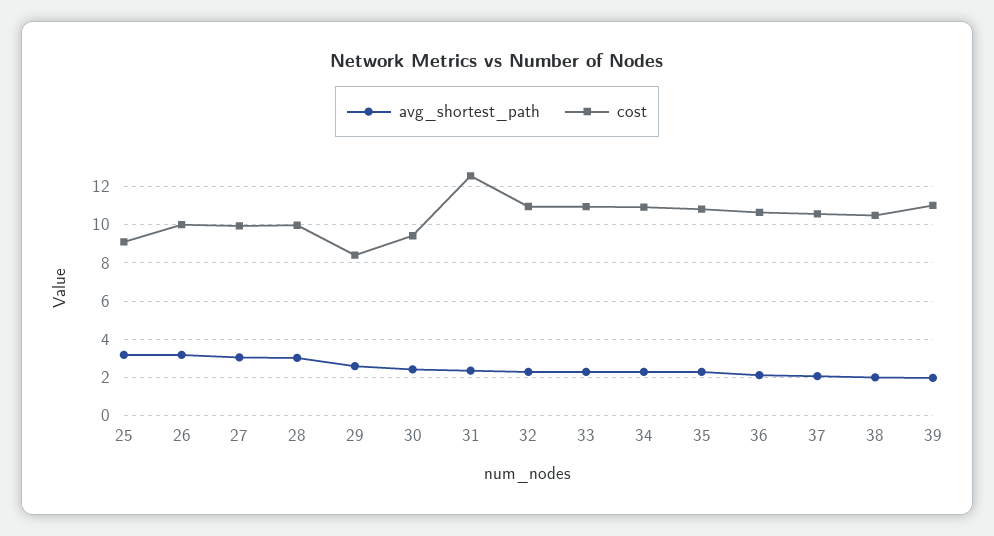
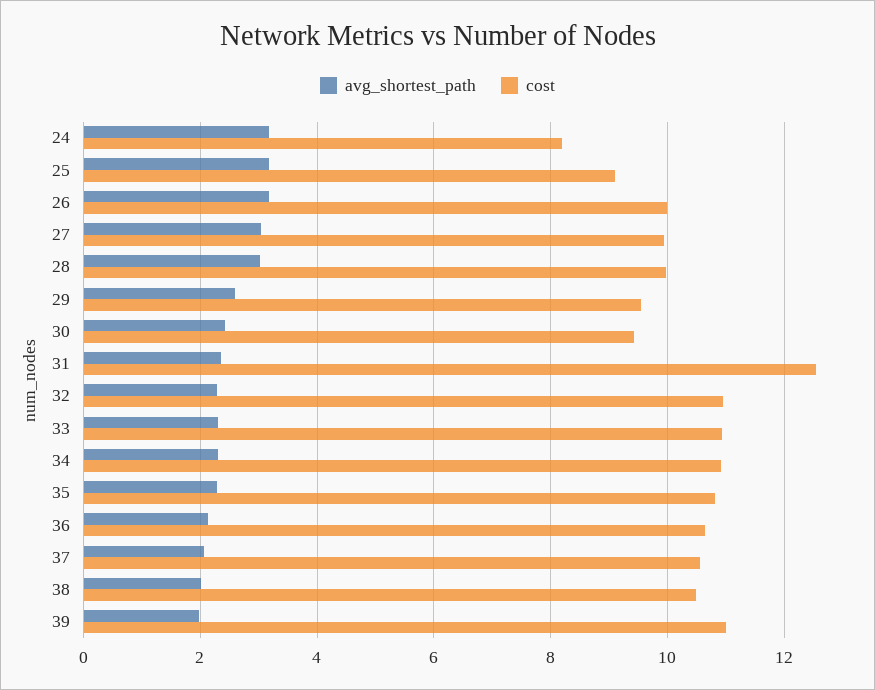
  {
    "avg_shortest_path": {
      "25": 3.2,
      "26": 3.2,
      "27": 3,
      "28": 3,
      "29": 2.6,
      "30": 2.4,
      "31": 2.4,
      "32": 2.2,
      "33": 2.2,
      "34": 2.2,
      "35": 2.2,
      "36": 2.2,
      "37": 2,
      "38": 2,
-     "39": 2
+     "39": 2,
+     "24": 3.2
    },
    "cost": {
      "25": 9.2,
      "26": 10,
      "27": 10,
      "28": 10,
-     "29": 8.5,
+     "29": 9.6,
      "30": 9.4,
      "31": 12.6,
      "32": 11,
      "33": 11,
      "34": 11,
      "35": 10.8,
      "36": 10.6,
      "37": 10.6,
      "38": 10.4,
-     "39": 11
+     "39": 11,
+     "24": 8.2
    }
  }

